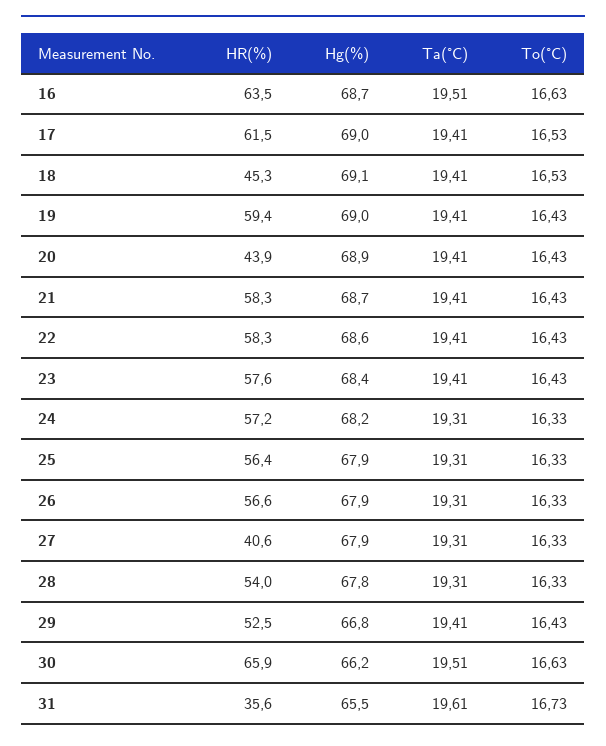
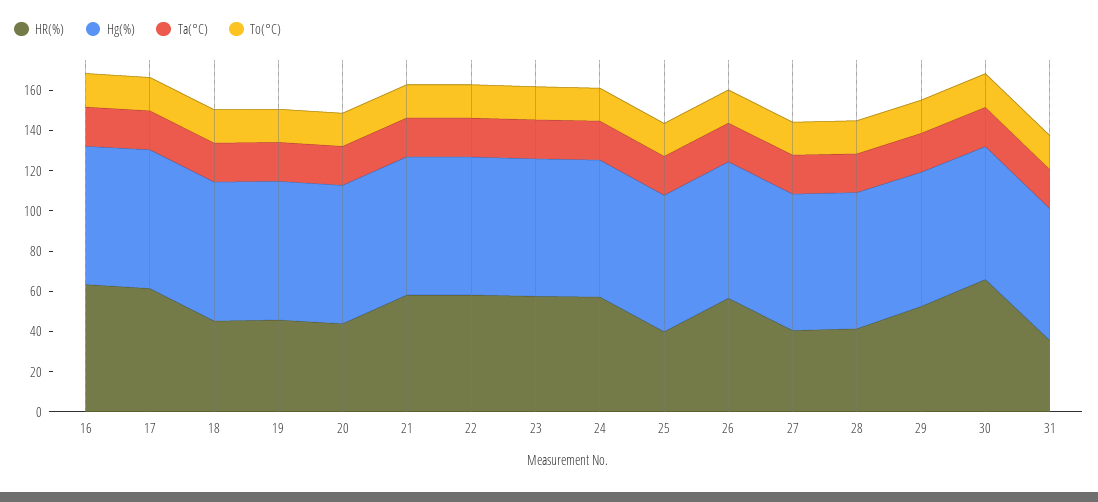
  {
    "HR(%)": {
      "16": 63.5,
      "17": 61.5,
      "18": 45.3,
-     "19": 59.4,
+     "19": 45,
      "20": 43.9,
      "21": 58.3,
      "22": 58.3,
      "23": 57.6,
      "24": 57.2,
-     "25": 56.4,
+     "25": 40,
      "26": 56.6,
      "27": 40.6,
-     "28": 54,
+     "28": 40,
      "29": 52.5,
      "30": 65.9,
      "31": 35.6
    },
    "Hg(%)": {
      "16": 68.7,
      "17": 69,
      "18": 69.1,
      "19": 69,
      "20": 68.9,
      "21": 68.7,
      "22": 68.6,
      "23": 68.4,
      "24": 68.2,
      "25": 67.9,
      "26": 67.9,
      "27": 67.9,
      "28": 67.8,
      "29": 66.8,
      "30": 66.2,
      "31": 65.5
    },
    "Ta(°C)": {
      "16": 19.51,
      "17": 19.41,
      "18": 19.41,
      "19": 19.41,
      "20": 19.41,
      "21": 19.41,
      "22": 19.41,
      "23": 19.41,
      "24": 19.31,
      "25": 19.31,
      "26": 19.31,
      "27": 19.31,
      "28": 19.31,
      "29": 19.41,
      "30": 19.51,
      "31": 19.61
    },
    "To(°C)": {
      "16": 16.63,
      "17": 16.53,
      "18": 16.53,
      "19": 16.43,
      "20": 16.43,
      "21": 16.43,
      "22": 16.43,
      "23": 16.43,
      "24": 16.33,
      "25": 16.33,
      "26": 16.33,
      "27": 16.33,
      "28": 16.33,
      "29": 16.43,
      "30": 16.63,
      "31": 16.73
    }
  }

